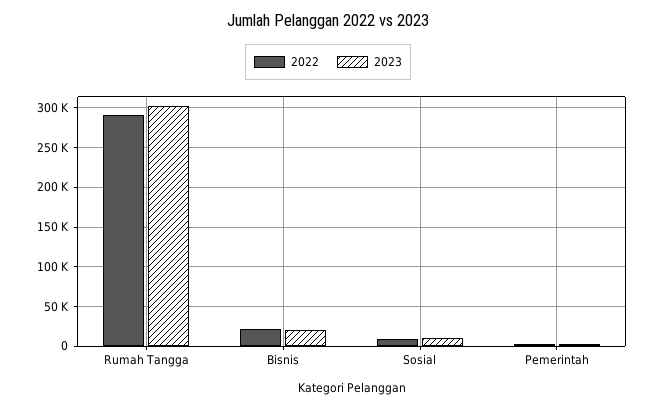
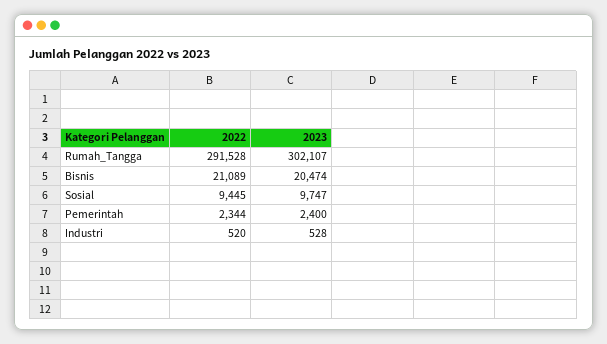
  {
    "2022": {
      "Rumah Tangga": 291528,
      "Bisnis": 21089,
      "Sosial": 9445,
-     "Pemerintah": 2344
+     "Pemerintah": 2344,
+     "Industri": 520
    },
    "2023": {
      "Rumah Tangga": 302107,
      "Bisnis": 20474,
      "Sosial": 9747,
-     "Pemerintah": 2400
+     "Pemerintah": 2400,
+     "Industri": 528
    }
  }

